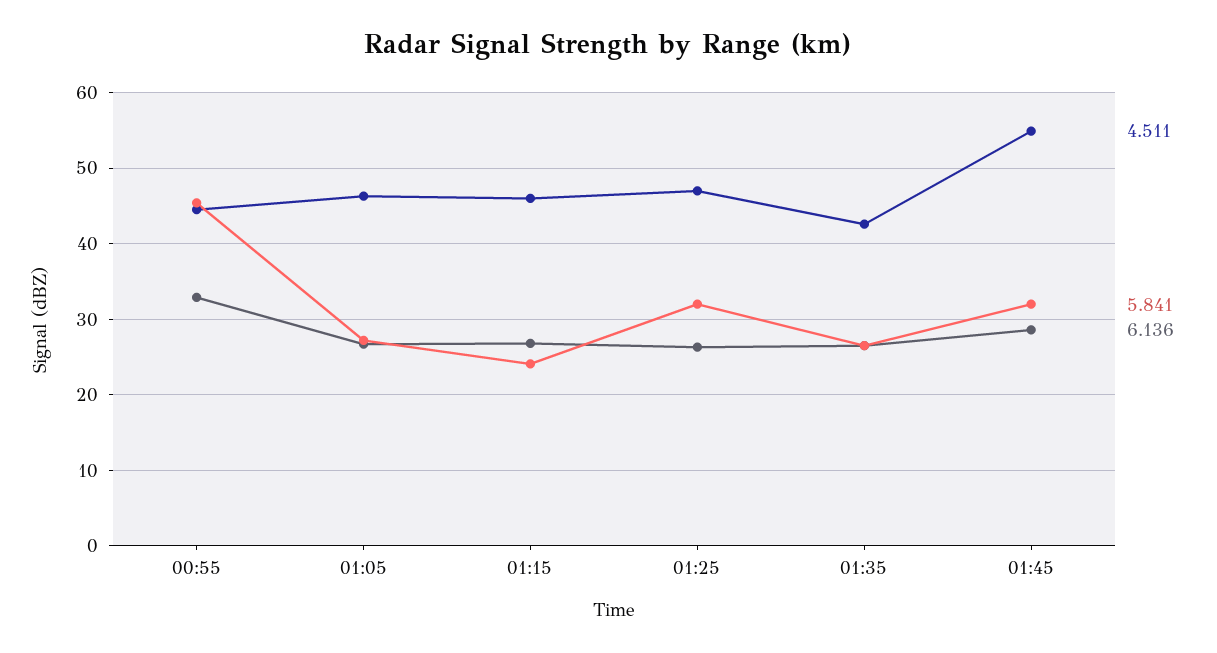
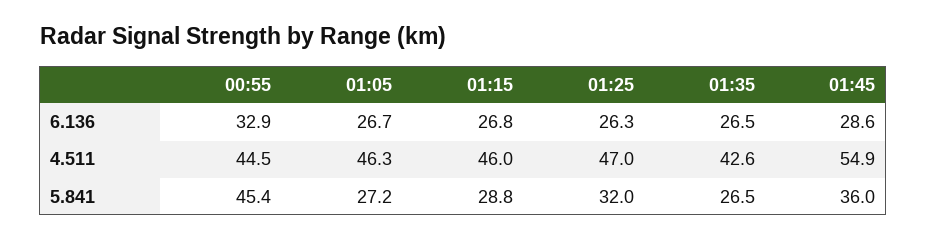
  {
    "4.511": {
      "00:55": 44.5,
      "01:05": 46.3,
      "01:15": 46,
      "01:25": 47,
      "01:35": 42.6,
      "01:45": 54.9
    },
    "5.841": {
      "00:55": 45.4,
      "01:05": 27.2,
-     "01:15": 24,
+     "01:15": 28.8,
      "01:25": 32,
      "01:35": 26.5,
-     "01:45": 32
+     "01:45": 36
    },
    "6.136": {
      "00:55": 32.9,
      "01:05": 26.7,
      "01:15": 26.8,
      "01:25": 26.3,
      "01:35": 26.5,
      "01:45": 28.6
    }
  }

